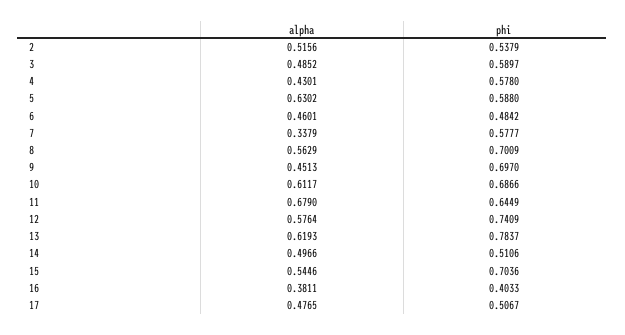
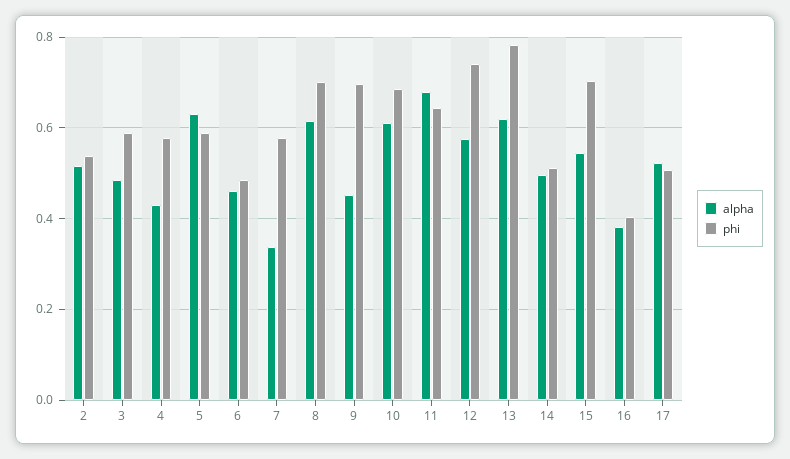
  {
    "alpha": {
      "2": 0.5156,
      "3": 0.4852,
      "4": 0.4301,
      "5": 0.6302,
      "6": 0.4601,
      "7": 0.3379,
-     "8": 0.5629,
+     "8": 0.62,
      "9": 0.4513,
      "10": 0.6117,
      "11": 0.679,
      "12": 0.5764,
      "13": 0.6193,
      "14": 0.4966,
      "15": 0.5446,
      "16": 0.3811,
-     "17": 0.4765
+     "17": 0.52
    },
    "phi": {
      "2": 0.5379,
      "3": 0.5897,
      "4": 0.578,
      "5": 0.588,
      "6": 0.4842,
      "7": 0.5777,
      "8": 0.7009,
      "9": 0.697,
      "10": 0.6866,
      "11": 0.6449,
      "12": 0.7409,
      "13": 0.7837,
      "14": 0.5106,
      "15": 0.7036,
      "16": 0.4033,
      "17": 0.5067
    }
  }

